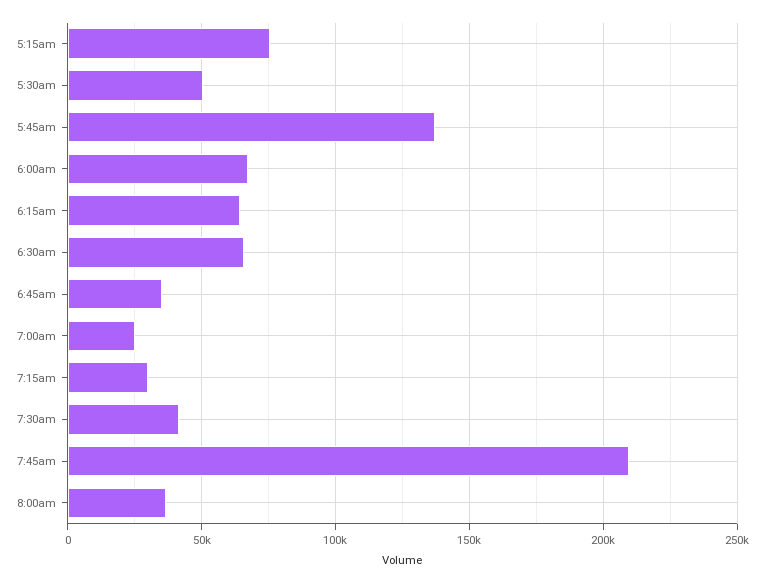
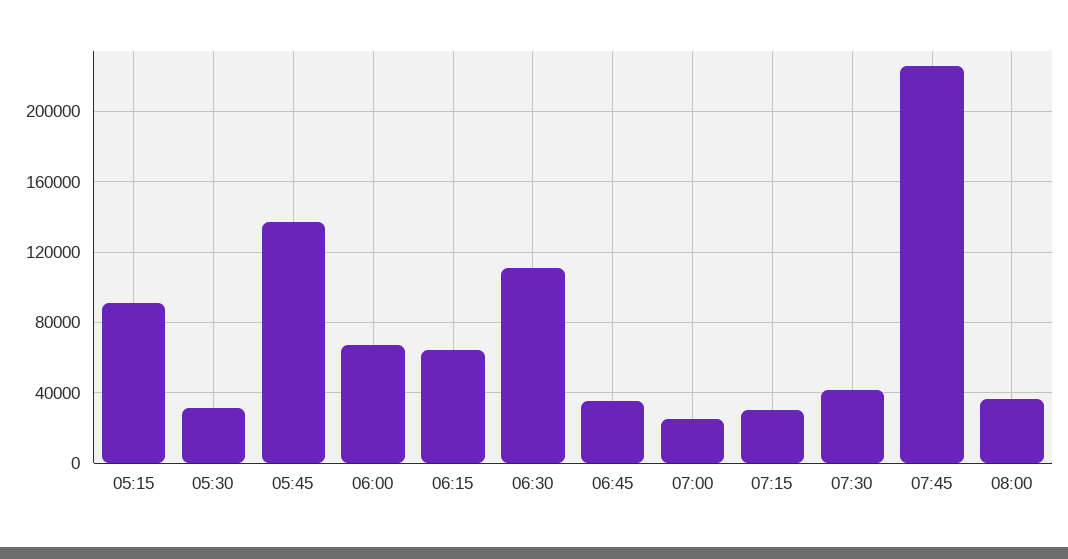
  {
-   "5:15am": 75000,
+   "5:15am": 90000,
-   "5:30am": 50000,
+   "5:30am": 30000,
    "5:45am": 135000,
    "6:00am": 65000,
    "6:15am": 65000,
-   "6:30am": 65000,
+   "6:30am": 110000,
    "6:45am": 35000,
    "7:00am": 25000,
    "7:15am": 30000,
    "7:30am": 40000,
-   "7:45am": 210000,
+   "7:45am": 225000,
    "8:00am": 35000
  }

